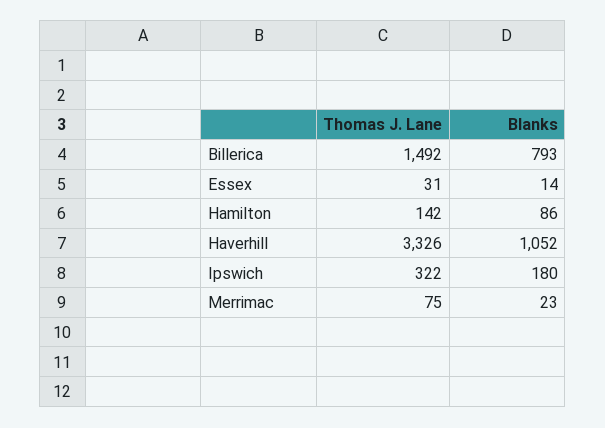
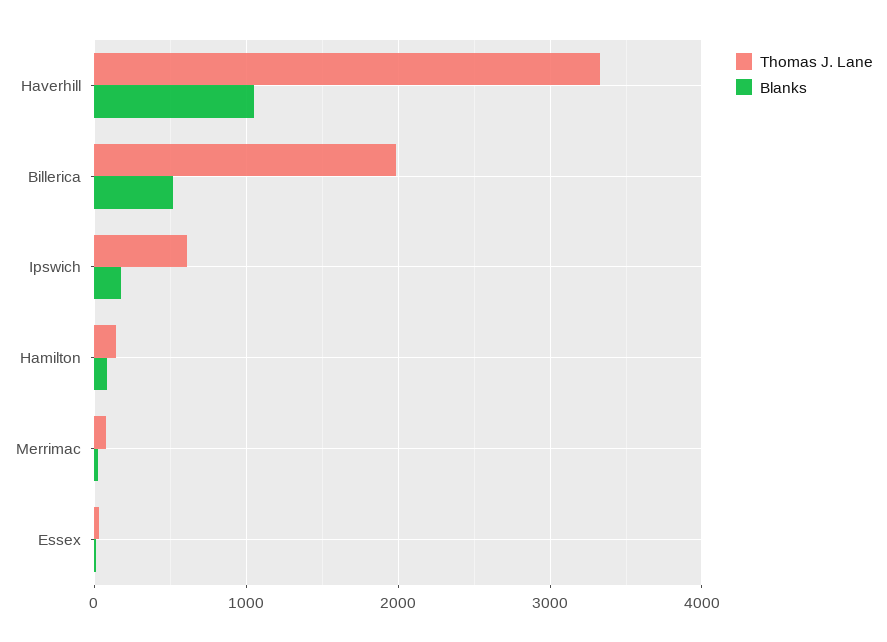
  {
    "Thomas J. Lane": {
-     "Billerica": 1492,
+     "Billerica": 2000,
      "Essex": 31,
      "Hamilton": 142,
      "Haverhill": 3326,
-     "Ipswich": 322,
+     "Ipswich": 600,
      "Merrimac": 75
    },
    "Blanks": {
-     "Billerica": 793,
+     "Billerica": 500,
      "Essex": 14,
      "Hamilton": 86,
      "Haverhill": 1052,
      "Ipswich": 180,
      "Merrimac": 23
    }
  }

